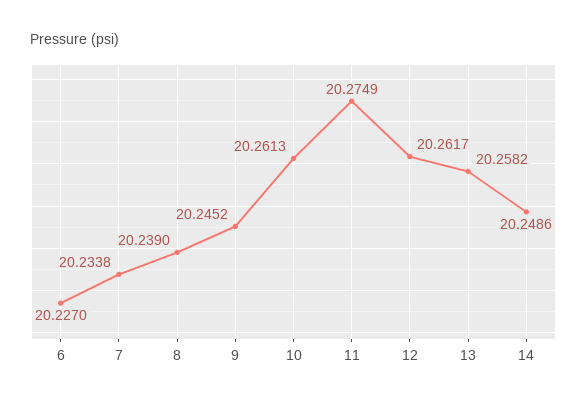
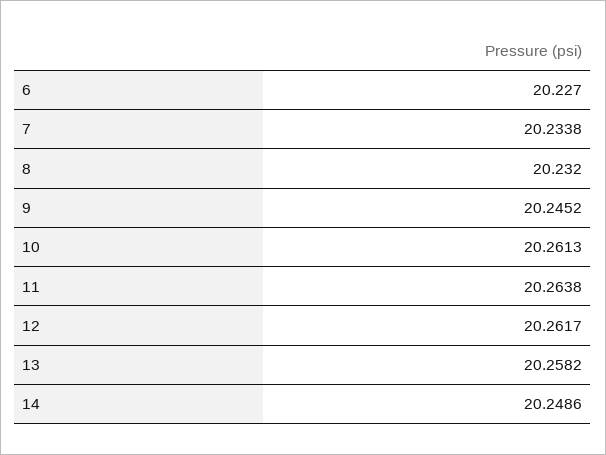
  {
    "6": 20.227,
    "7": 20.2338,
-   "8": 20.239,
+   "8": 20.232,
    "9": 20.2452,
    "10": 20.2613,
-   "11": 20.2749,
+   "11": 20.2638,
    "12": 20.2617,
    "13": 20.2582,
    "14": 20.2486
  }

